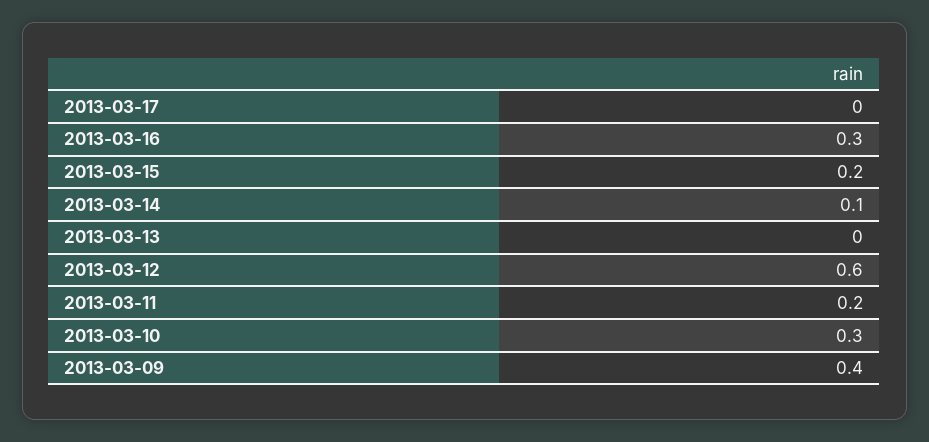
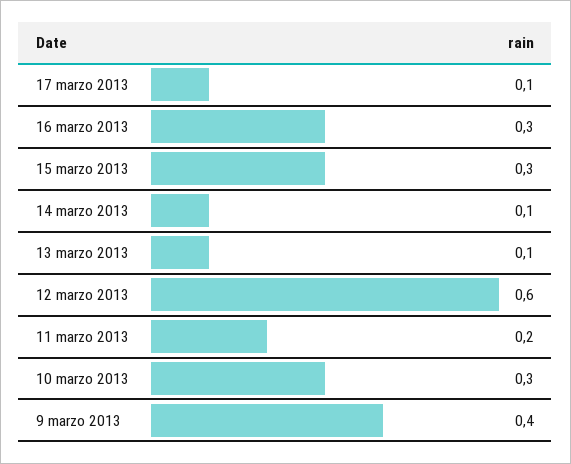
  {
-   "2013-03-17": 0,
+   "2013-03-17": 0.1,
    "2013-03-16": 0.3,
-   "2013-03-15": 0.2,
+   "2013-03-15": 0.3,
    "2013-03-14": 0.1,
-   "2013-03-13": 0,
+   "2013-03-13": 0.1,
    "2013-03-12": 0.6,
    "2013-03-11": 0.2,
    "2013-03-10": 0.3,
    "2013-03-09": 0.4
  }

